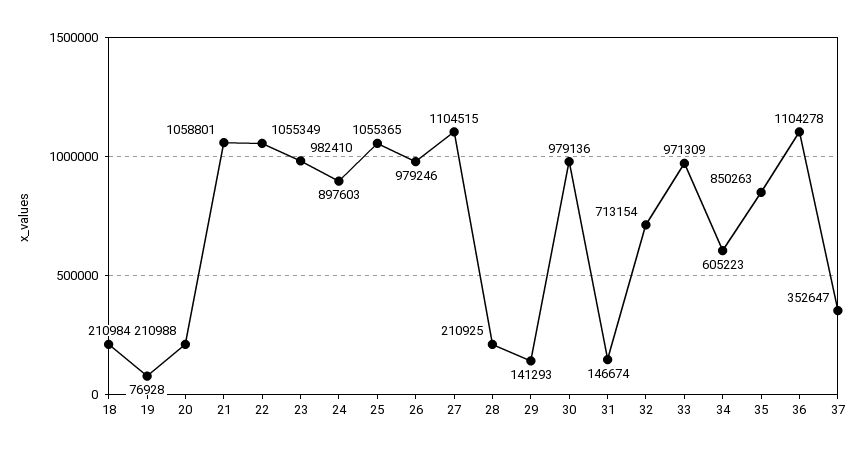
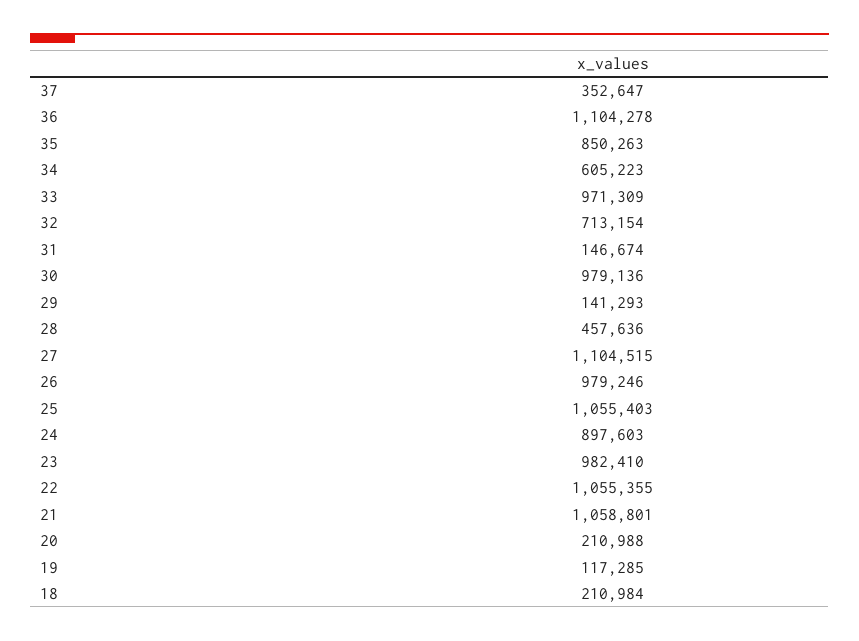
  {
    "18": 210984,
-   "19": 76928,
+   "19": 117285,
    "20": 210988,
    "21": 1058801,
-   "22": 1055349,
+   "22": 1055355,
    "23": 982410,
    "24": 897603,
-   "25": 1055365,
+   "25": 1055403,
    "26": 979246,
    "27": 1104515,
-   "28": 210925,
+   "28": 457636,
    "29": 141293,
    "30": 979136,
    "31": 146674,
    "32": 713154,
    "33": 971309,
    "34": 605223,
    "35": 850263,
    "36": 1104278,
    "37": 352647
  }

